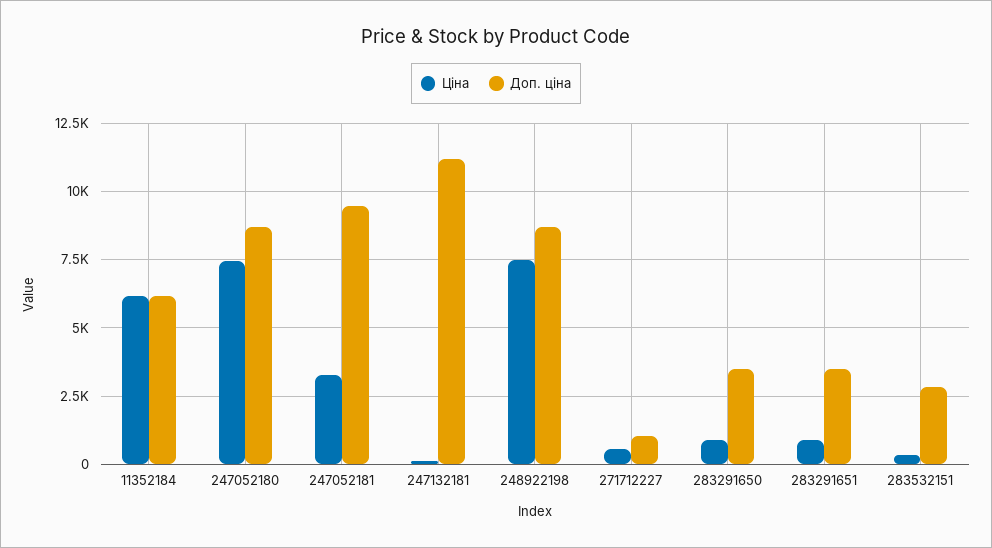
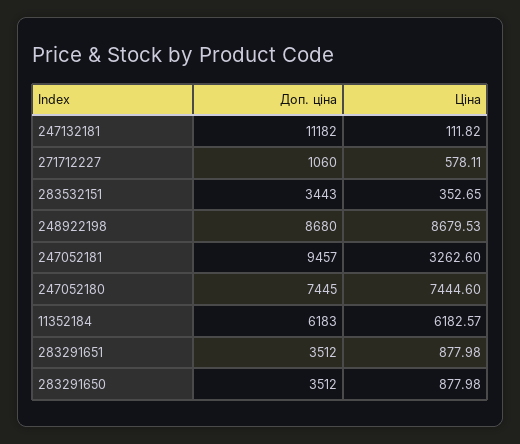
  {
    "Ціна": {
      "11352184": 6182.57,
      "247052180": 7444.6,
      "247052181": 3262.6,
      "247132181": 111.82,
-     "248922198": 7500,
+     "248922198": 8679.53,
      "271712227": 578.11,
      "283291650": 877.98,
      "283291651": 877.98,
      "283532151": 352.65
    },
    "Доп. ціна": {
      "11352184": 6183,
-     "247052180": 8750,
+     "247052180": 7445,
      "247052181": 9457,
      "247132181": 11182,
      "248922198": 8680,
      "271712227": 1060,
      "283291650": 3512,
      "283291651": 3512,
-     "283532151": 2750
+     "283532151": 3443
    }
  }

